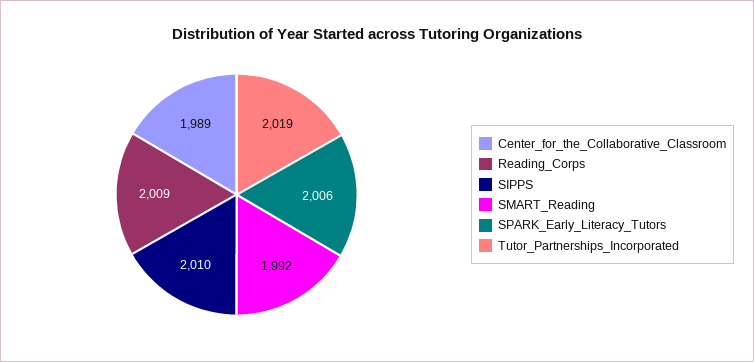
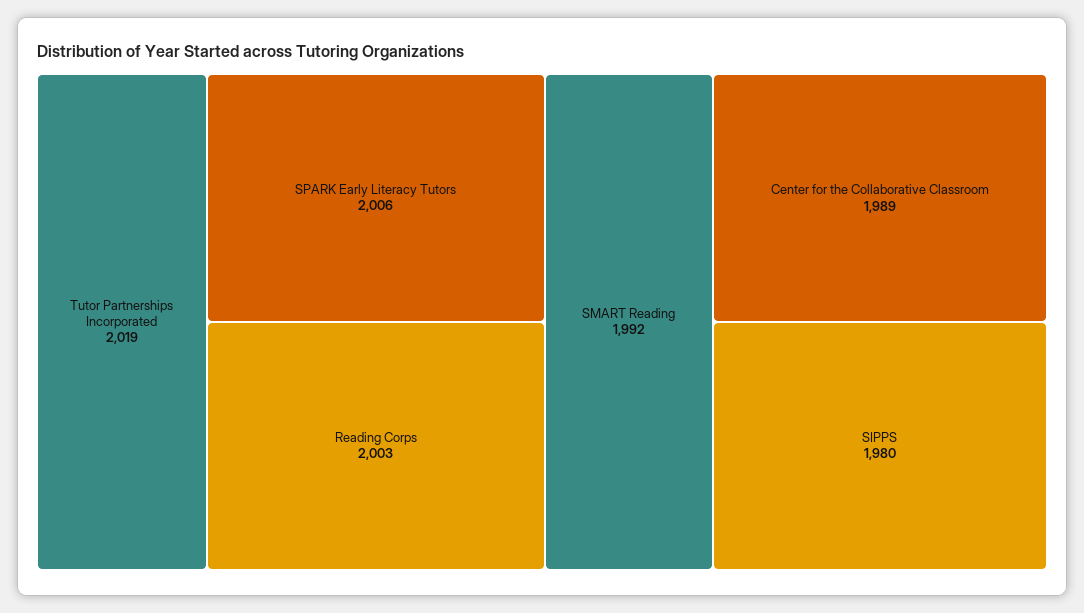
  {
    "Center_for_the_Collaborative_Classroom": 1989,
-   "Reading_Corps": 2009,
+   "Reading_Corps": 2003,
-   "SIPPS": 2010,
+   "SIPPS": 1980,
    "SMART_Reading": 1992,
    "SPARK_Early_Literacy_Tutors": 2006,
    "Tutor_Partnerships_Incorporated": 2019
  }

